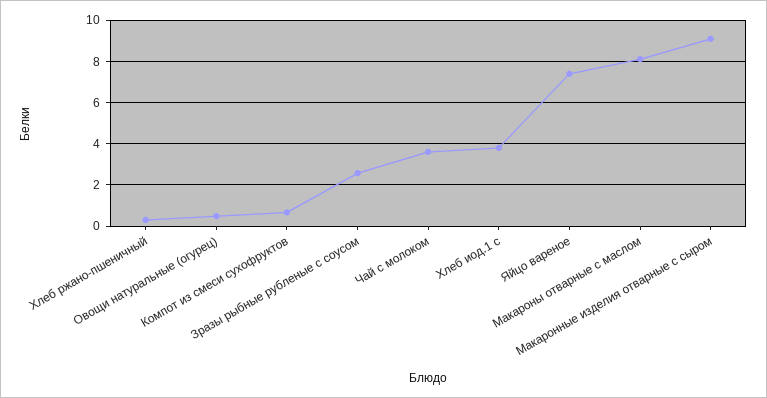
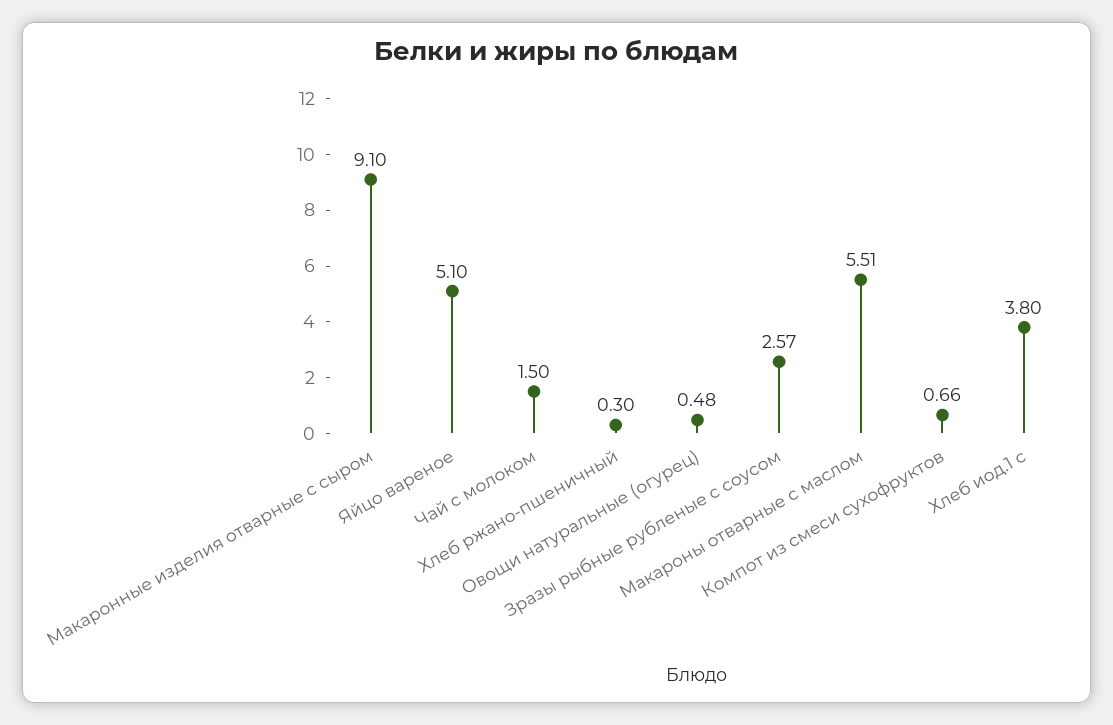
  {
    "Хлеб ржано-пшеничный": 0.3,
    "Овощи натуральные (огурец)": 0.48,
    "Компот из смеси сухофруктов": 0.66,
    "Зразы рыбные рубленые с соусом": 2.57,
-   "Чай с молоком": 3.5,
+   "Чай с молоком": 1.5,
    "Хлеб иод.1 с": 3.8,
-   "Яйцо вареное": 7.5,
+   "Яйцо вареное": 5.1,
-   "Макароны отварные с маслом": 8,
+   "Макароны отварные с маслом": 5.51,
    "Макаронные изделия отварные с сыром": 9.1
  }

